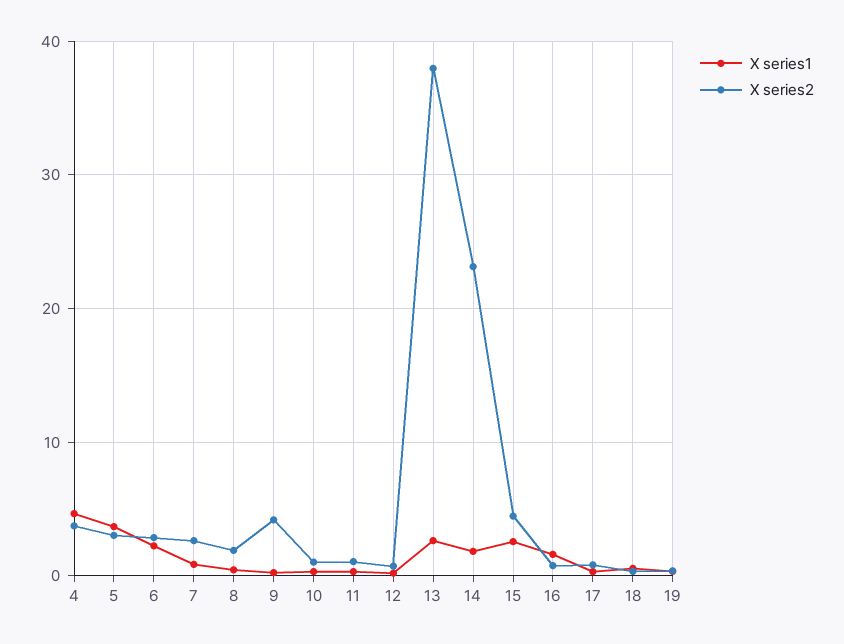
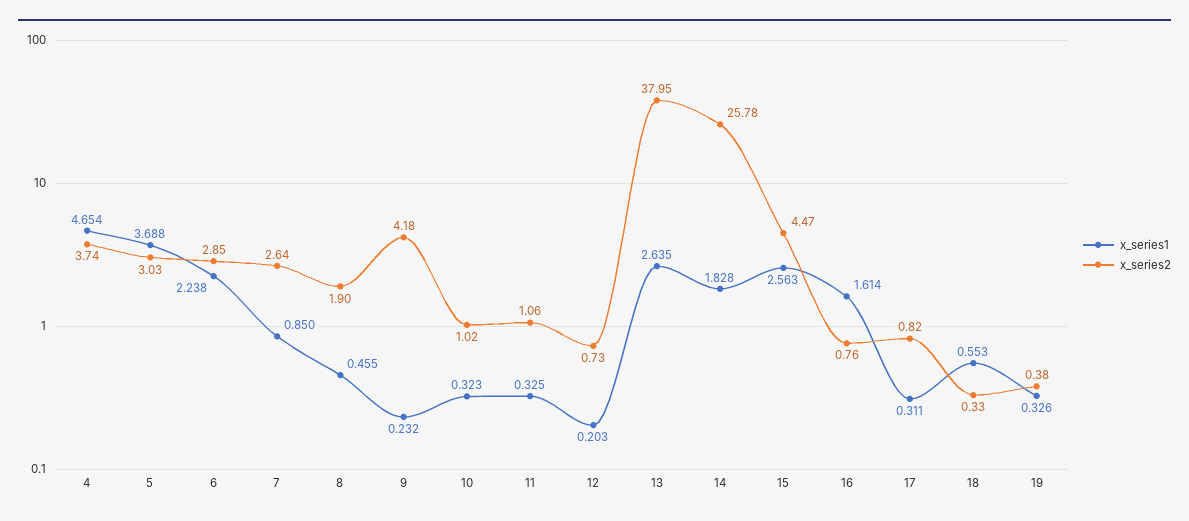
  {
    "X series1": {
      "4": 4.654,
      "5": 3.688,
      "6": 2.238,
      "7": 0.85,
      "8": 0.455,
      "9": 0.232,
      "10": 0.323,
      "11": 0.325,
      "12": 0.203,
      "13": 2.635,
      "14": 1.828,
      "15": 2.563,
      "16": 1.614,
      "17": 0.311,
      "18": 0.553,
      "19": 0.326
    },
    "X series2": {
      "4": 3.74,
      "5": 3.03,
      "6": 2.85,
      "7": 2.64,
      "8": 1.9,
      "9": 4.18,
      "10": 1.02,
      "11": 1.06,
      "12": 0.73,
      "13": 37.95,
-     "14": 23,
+     "14": 25.78,
      "15": 4.47,
      "16": 0.76,
      "17": 0.82,
      "18": 0.33,
      "19": 0.38
    }
  }

